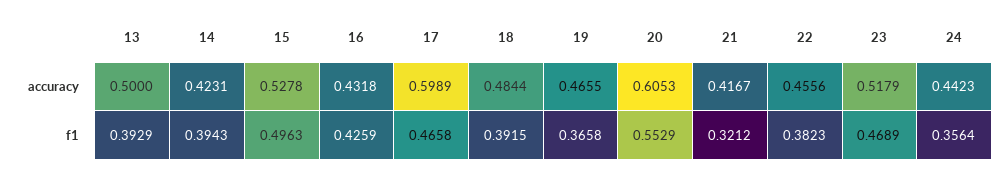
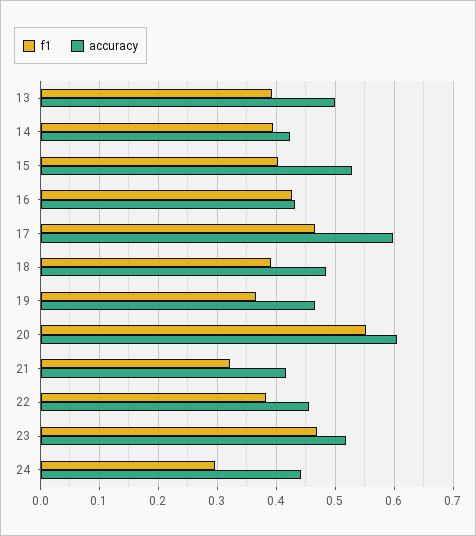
  {
    "accuracy": {
      "13": 0.5,
      "14": 0.4231,
      "15": 0.5278,
      "16": 0.4318,
      "17": 0.5989,
      "18": 0.4844,
      "19": 0.4655,
      "20": 0.6053,
      "21": 0.4167,
      "22": 0.4556,
      "23": 0.5179,
      "24": 0.4423
    },
    "f1": {
      "13": 0.3929,
      "14": 0.3943,
-     "15": 0.4963,
+     "15": 0.4,
      "16": 0.4259,
      "17": 0.4658,
      "18": 0.3915,
      "19": 0.3658,
      "20": 0.5529,
      "21": 0.3212,
      "22": 0.3823,
      "23": 0.4689,
-     "24": 0.3564
+     "24": 0.3
    }
  }

